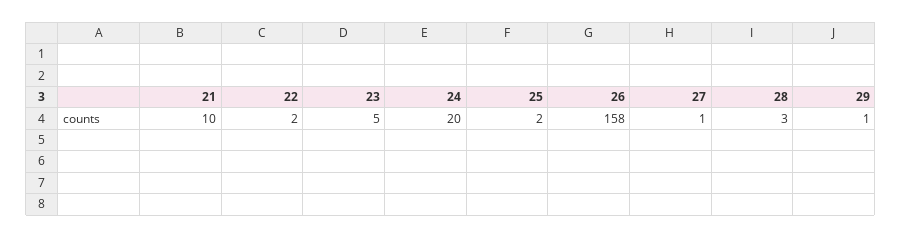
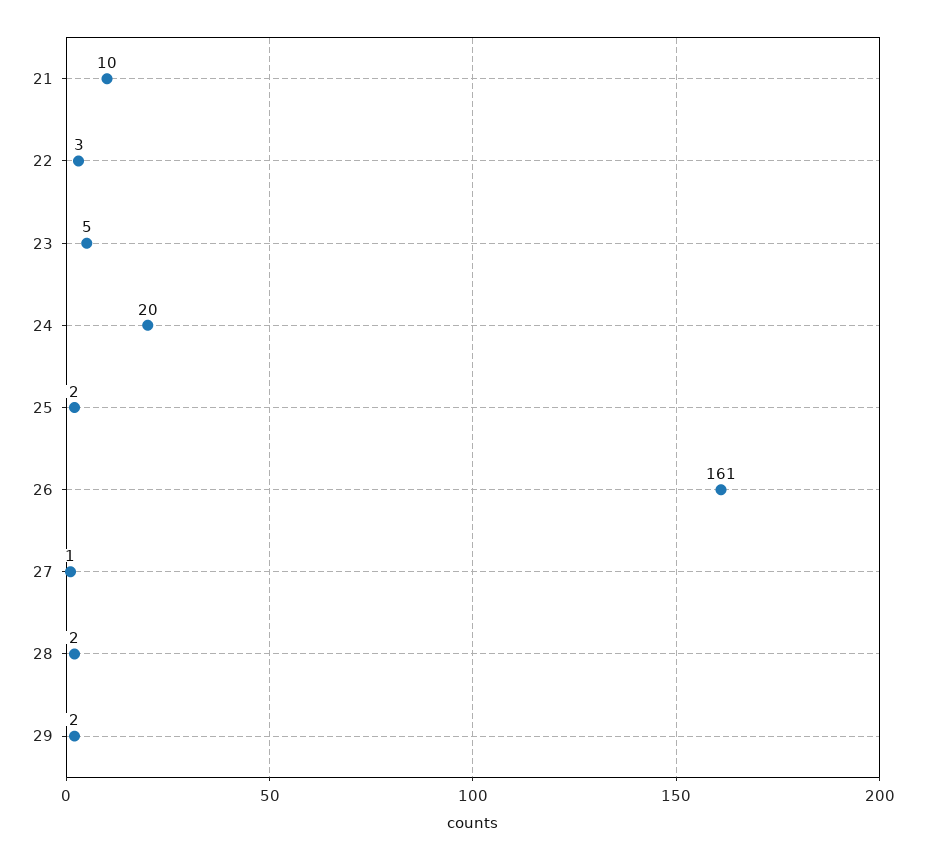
  {
    "21": 10,
-   "22": 2,
+   "22": 3,
    "23": 5,
    "24": 20,
    "25": 2,
-   "26": 158,
+   "26": 161,
    "27": 1,
-   "28": 3,
+   "28": 2,
-   "29": 1
+   "29": 2
  }

